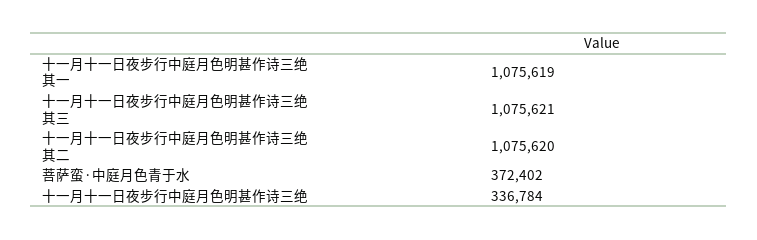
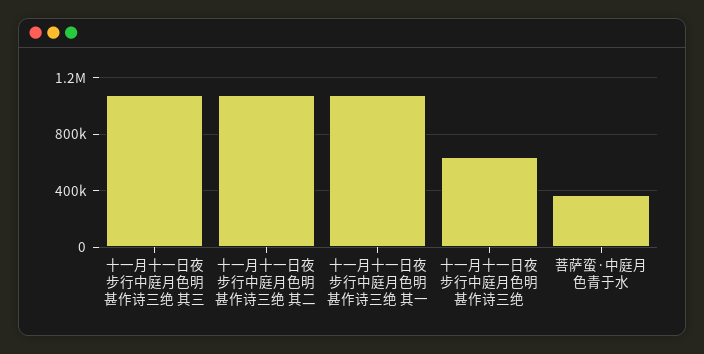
  {
    "十一月十一日夜步行中庭月色明甚作诗三绝 其一": 1075619,
    "十一月十一日夜步行中庭月色明甚作诗三绝 其三": 1075621,
    "十一月十一日夜步行中庭月色明甚作诗三绝 其二": 1075620,
    "菩萨蛮·中庭月色青于水": 372402,
-   "十一月十一日夜步行中庭月色明甚作诗三绝": 336784
+   "十一月十一日夜步行中庭月色明甚作诗三绝": 650000
  }

